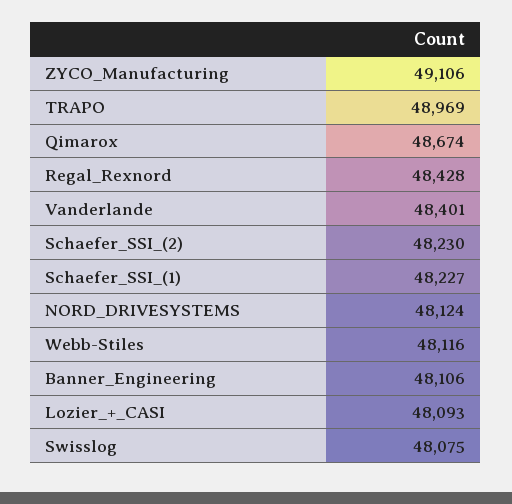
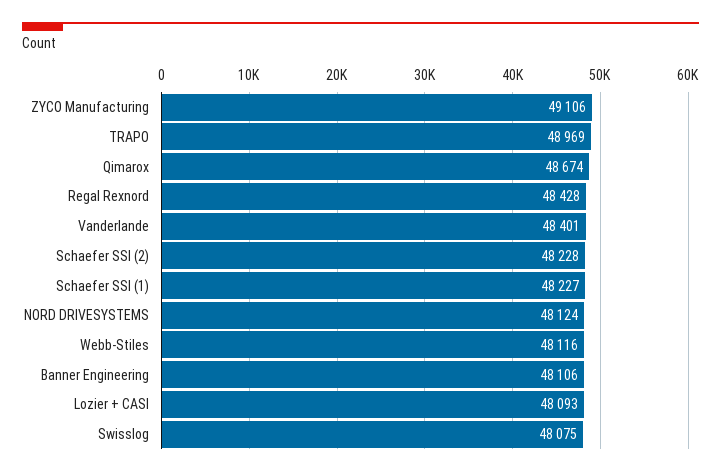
  {
    "ZYCO_Manufacturing": 49106,
    "TRAPO": 48969,
    "Qimarox": 48674,
    "Regal_Rexnord": 48428,
    "Vanderlande": 48401,
-   "Schaefer_SSI_(2)": 48230,
+   "Schaefer_SSI_(2)": 48228,
    "Schaefer_SSI_(1)": 48227,
    "NORD_DRIVESYSTEMS": 48124,
    "Webb-Stiles": 48116,
    "Banner_Engineering": 48106,
    "Lozier_+_CASI": 48093,
    "Swisslog": 48075
  }

